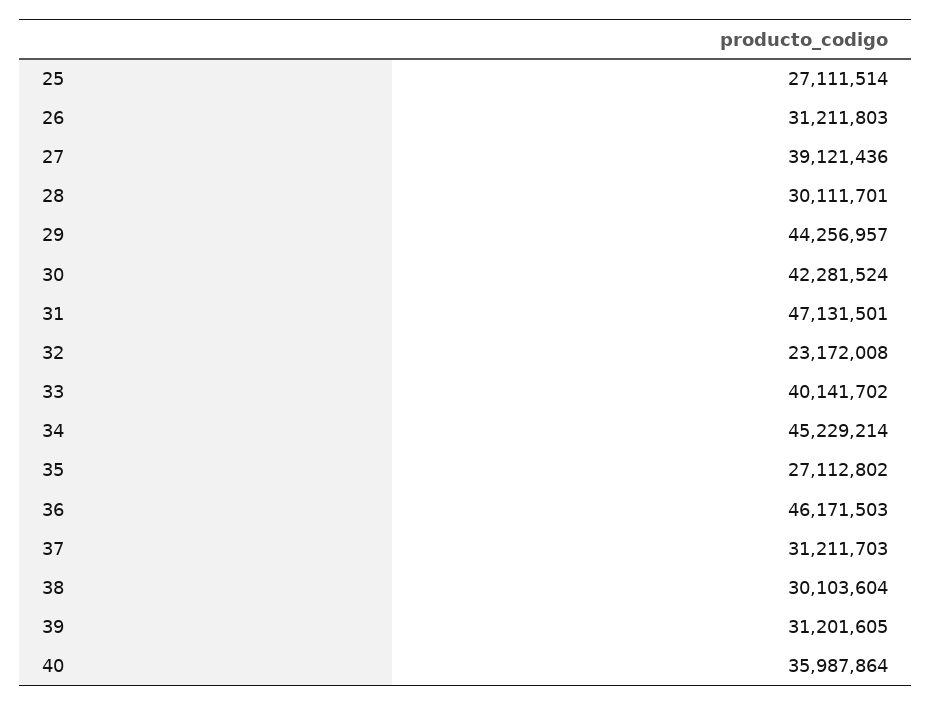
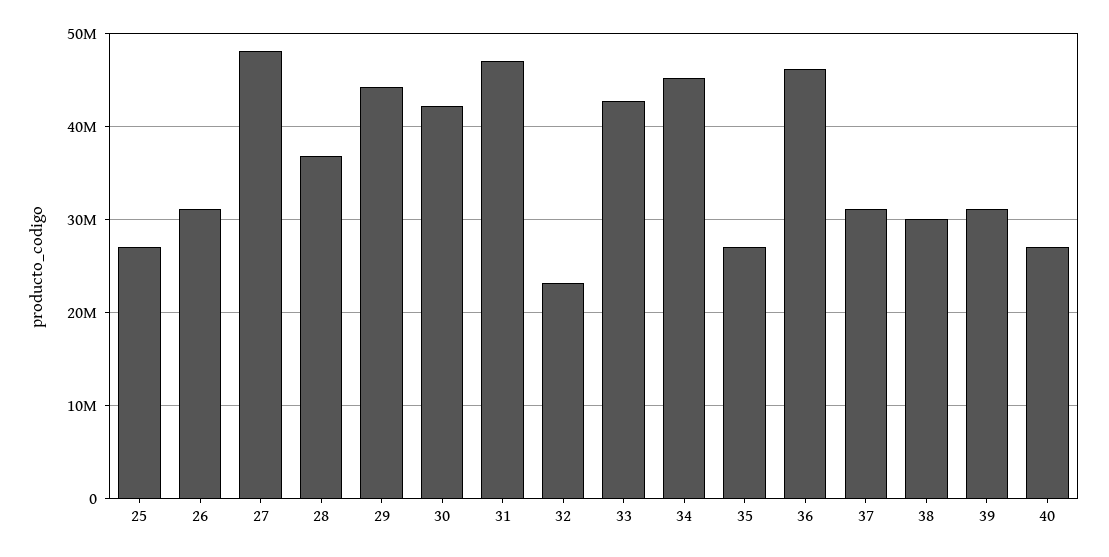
  {
    "25": 27111514,
    "26": 31211803,
-   "27": 39121436,
+   "27": 48000000,
-   "28": 30111701,
+   "28": 37000000,
    "29": 44256957,
    "30": 42281524,
    "31": 47131501,
    "32": 23172008,
-   "33": 40141702,
+   "33": 43000000,
    "34": 45229214,
    "35": 27112802,
    "36": 46171503,
    "37": 31211703,
    "38": 30103604,
    "39": 31201605,
-   "40": 35987864
+   "40": 27000000
  }

